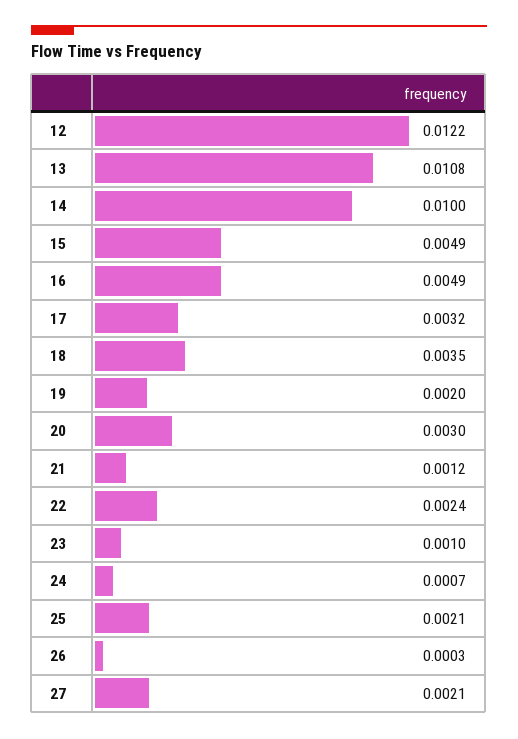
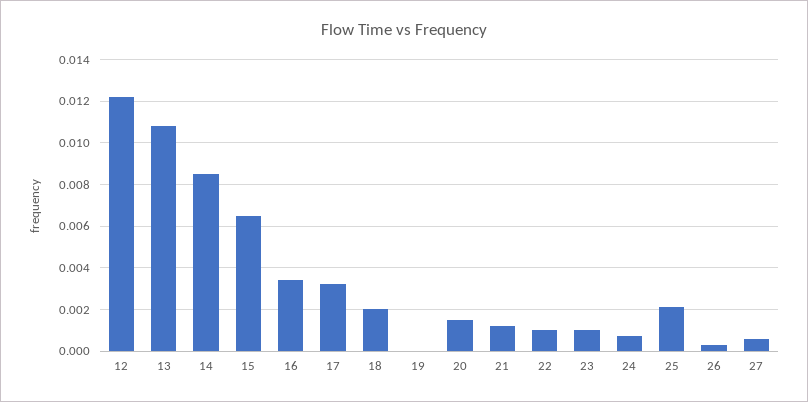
  {
    "12": 0.0122,
    "13": 0.0108,
-   "14": 0.01,
+   "14": 0.0085,
-   "15": 0.0049,
+   "15": 0.0065,
-   "16": 0.0049,
+   "16": 0.0035,
    "17": 0.0032,
-   "18": 0.0035,
+   "18": 0.002,
-   "19": 0.002,
+   "19": 0,
-   "20": 0.003,
+   "20": 0.0015,
    "21": 0.0012,
-   "22": 0.0024,
+   "22": 0.001,
    "23": 0.001,
    "24": 0.0007,
    "25": 0.0021,
    "26": 0.0003,
-   "27": 0.0021
+   "27": 0.0005
  }

